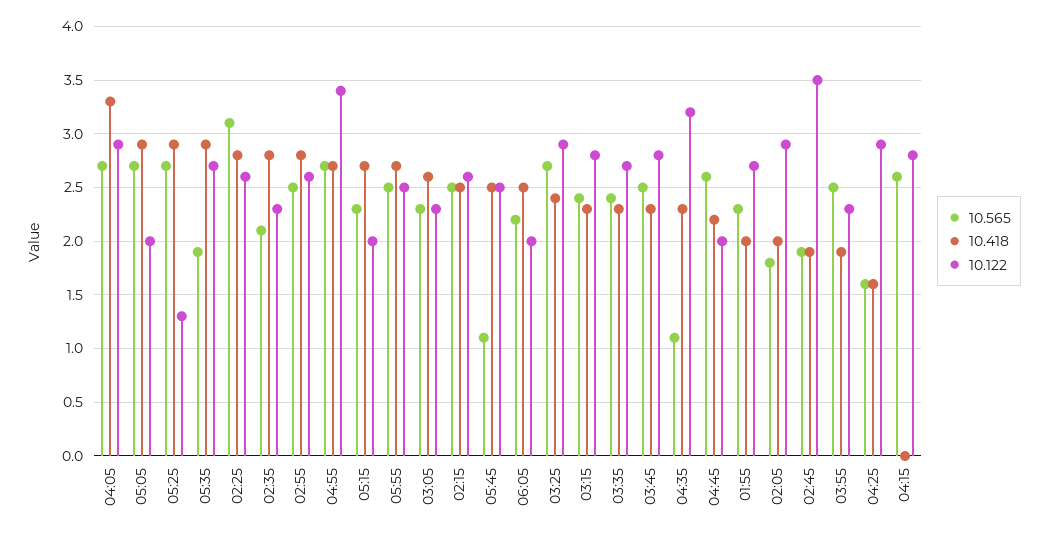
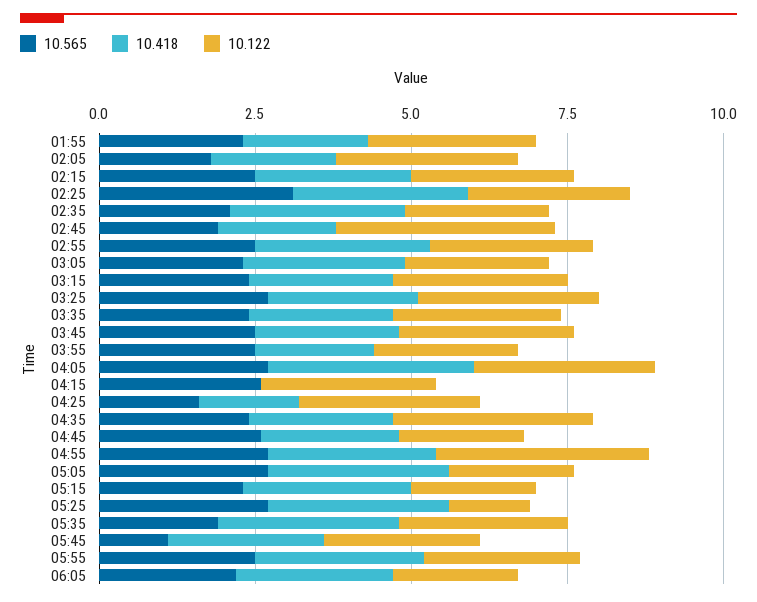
  {
    "10.565": {
      "04:05": 2.7,
      "05:05": 2.7,
      "05:25": 2.7,
      "05:35": 1.9,
      "02:25": 3.1,
      "02:35": 2.1,
      "02:55": 2.5,
      "04:55": 2.7,
      "05:15": 2.3,
      "05:55": 2.5,
      "03:05": 2.3,
      "02:15": 2.5,
      "05:45": 1.1,
      "06:05": 2.2,
      "03:25": 2.7,
      "03:15": 2.4,
      "03:35": 2.4,
      "03:45": 2.5,
-     "04:35": 1.1,
+     "04:35": 2.5,
      "04:45": 2.6,
      "01:55": 2.3,
      "02:05": 1.8,
      "02:45": 1.9,
      "03:55": 2.5,
      "04:25": 1.6,
      "04:15": 2.6
    },
    "10.418": {
      "04:05": 3.3,
      "05:05": 2.9,
      "05:25": 2.9,
      "05:35": 2.9,
      "02:25": 2.8,
      "02:35": 2.8,
      "02:55": 2.8,
      "04:55": 2.7,
      "05:15": 2.7,
      "05:55": 2.7,
      "03:05": 2.6,
      "02:15": 2.5,
      "05:45": 2.5,
      "06:05": 2.5,
      "03:25": 2.4,
      "03:15": 2.3,
      "03:35": 2.3,
      "03:45": 2.3,
      "04:35": 2.3,
      "04:45": 2.2,
      "01:55": 2,
      "02:05": 2,
      "02:45": 1.9,
      "03:55": 1.9,
      "04:25": 1.6,
      "04:15": 0
    },
    "10.122": {
      "04:05": 2.9,
      "05:05": 2,
      "05:25": 1.3,
      "05:35": 2.7,
      "02:25": 2.6,
      "02:35": 2.3,
      "02:55": 2.6,
      "04:55": 3.4,
      "05:15": 2,
      "05:55": 2.5,
      "03:05": 2.3,
      "02:15": 2.6,
      "05:45": 2.5,
      "06:05": 2,
      "03:25": 2.9,
      "03:15": 2.8,
      "03:35": 2.7,
      "03:45": 2.8,
      "04:35": 3.2,
      "04:45": 2,
      "01:55": 2.7,
      "02:05": 2.9,
      "02:45": 3.5,
      "03:55": 2.3,
      "04:25": 2.9,
      "04:15": 2.8
    }
  }

